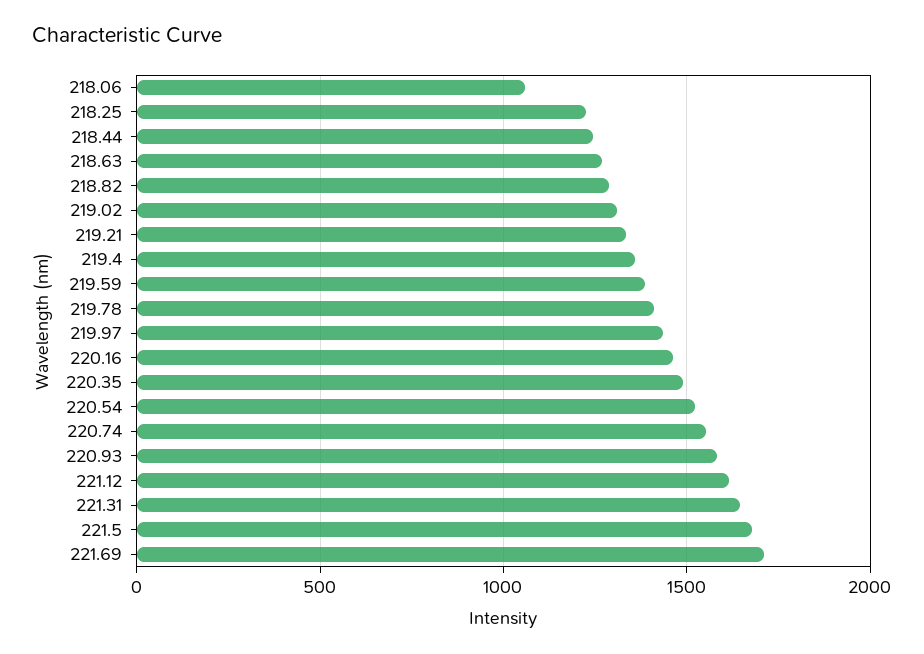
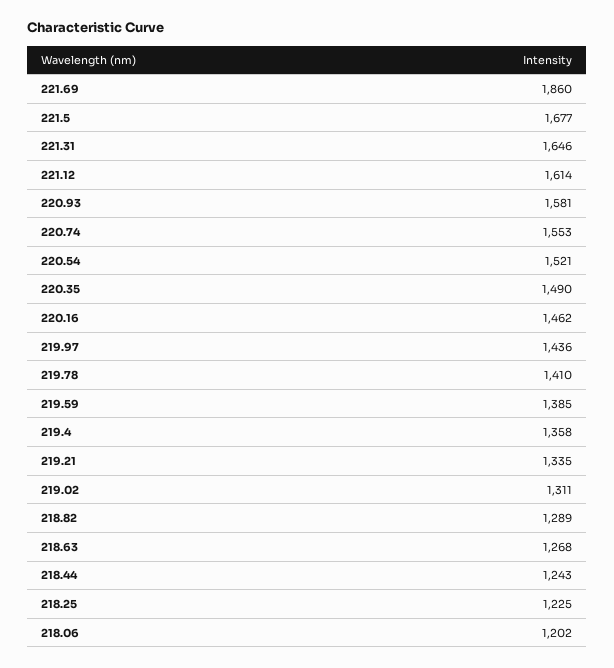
  {
-   "218.06": 1050,
+   "218.06": 1202,
    "218.25": 1225,
    "218.44": 1243,
    "218.63": 1268,
    "218.82": 1289,
    "219.02": 1311,
    "219.21": 1335,
    "219.4": 1358,
    "219.59": 1385,
    "219.78": 1410,
    "219.97": 1436,
    "220.16": 1462,
    "220.35": 1490,
    "220.54": 1521,
    "220.74": 1553,
    "220.93": 1581,
    "221.12": 1614,
    "221.31": 1646,
    "221.5": 1677,
-   "221.69": 1700
+   "221.69": 1860
  }

